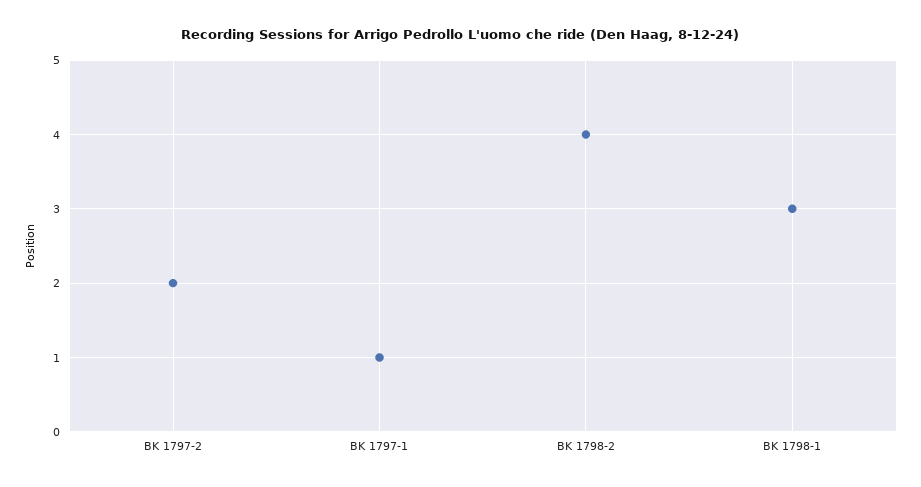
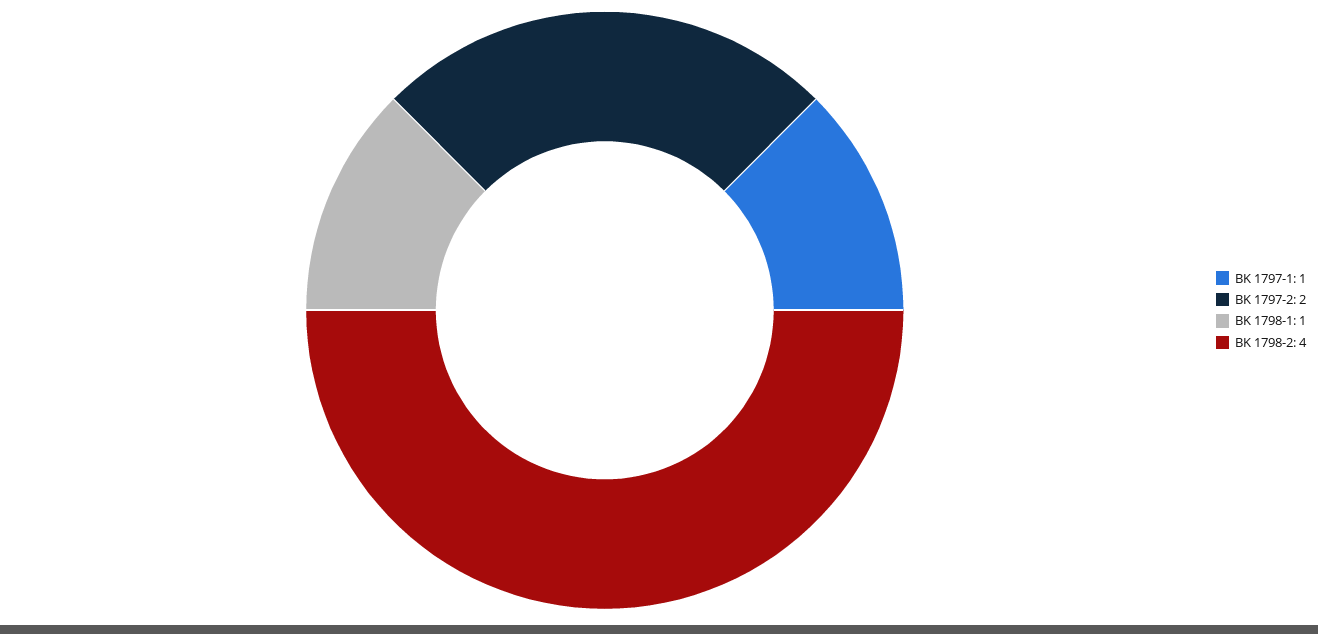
  {
    "BK 1797-2": 2,
    "BK 1797-1": 1,
    "BK 1798-2": 4,
-   "BK 1798-1": 3
+   "BK 1798-1": 1
  }

